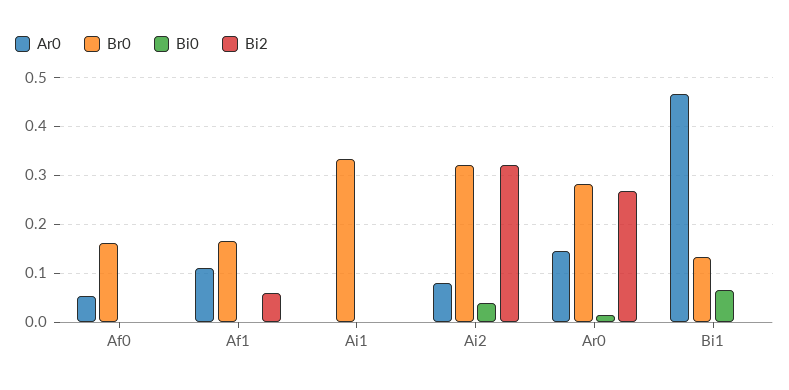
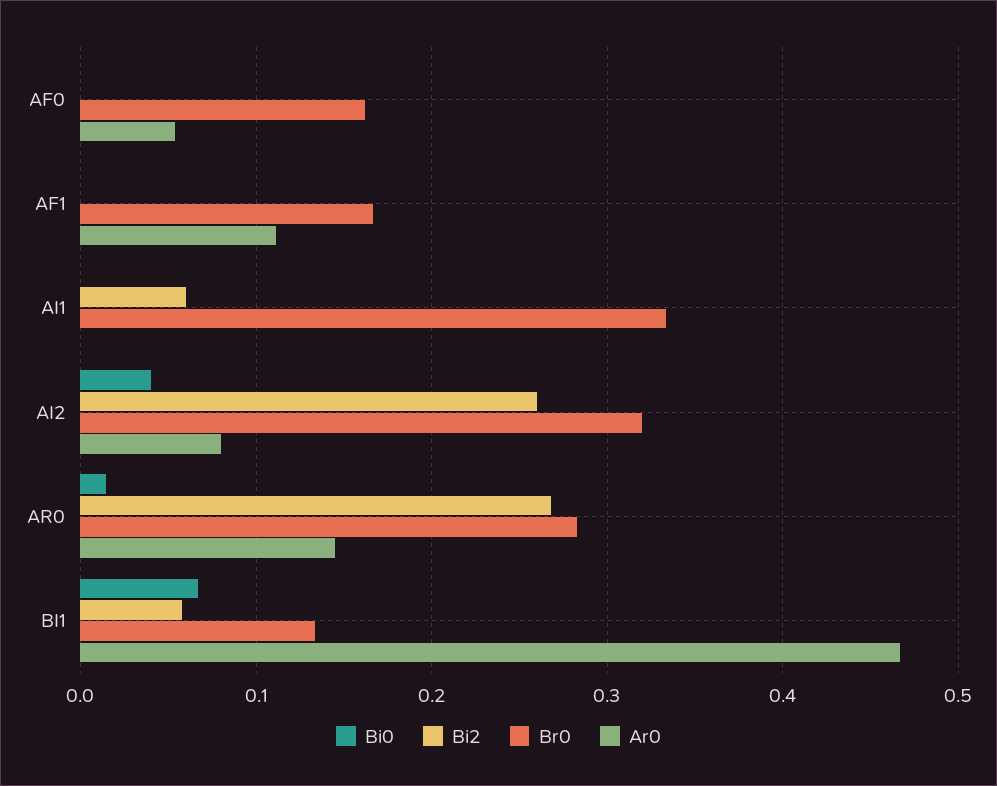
  {
    "Ar0": {
      "Af0": 0.05,
      "Af1": 0.11,
      "Ai1": 0,
      "Ai2": 0.08,
      "Ar0": 0.14,
      "Bi1": 0.47
    },
    "Br0": {
      "Af0": 0.16,
      "Af1": 0.17,
      "Ai1": 0.33,
      "Ai2": 0.32,
      "Ar0": 0.28,
      "Bi1": 0.13
    },
    "Bi0": {
      "Af0": 0,
      "Af1": 0,
      "Ai1": 0,
      "Ai2": 0.04,
      "Ar0": 0.01,
      "Bi1": 0.07
    },
    "Bi2": {
      "Af0": 0,
-     "Af1": 0.06,
+     "Af1": 0,
-     "Ai1": 0,
+     "Ai1": 0.06,
-     "Ai2": 0.32,
+     "Ai2": 0.26,
      "Ar0": 0.27,
-     "Bi1": 0
+     "Bi1": 0.06
    }
  }

